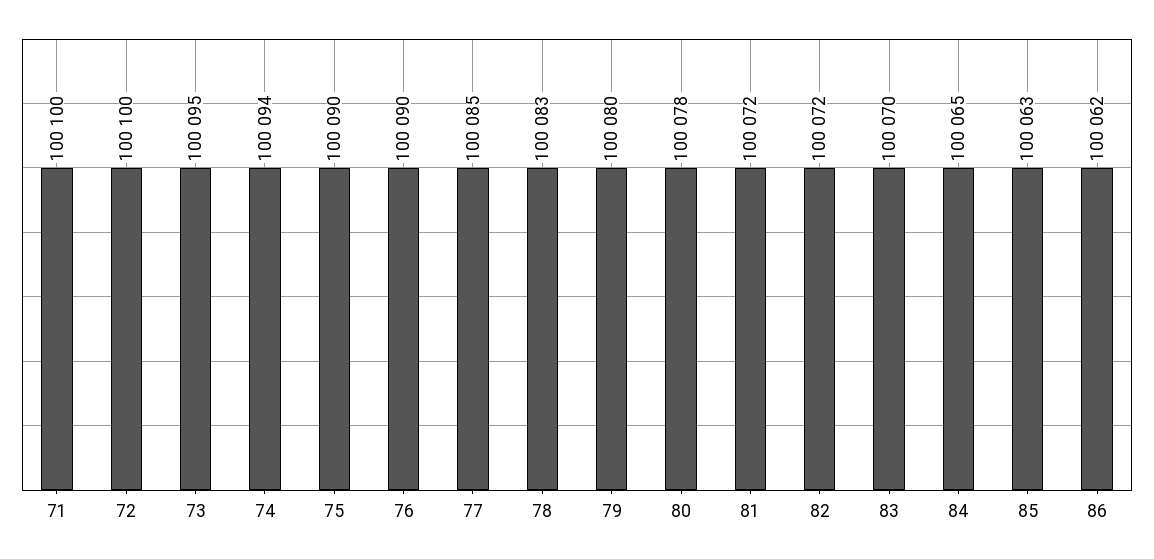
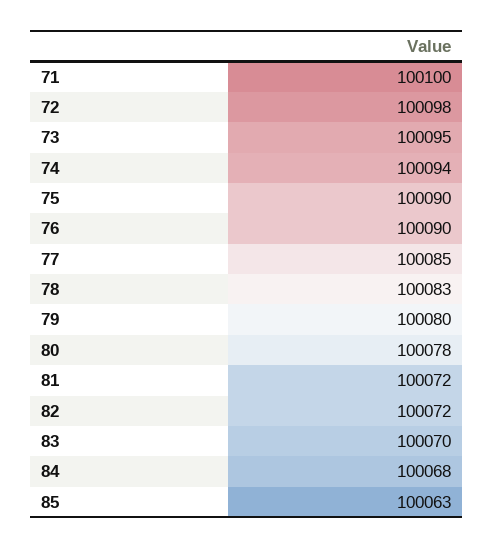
  {
    "71": 100100,
-   "72": 100100,
+   "72": 100098,
    "73": 100095,
    "74": 100094,
    "75": 100090,
    "76": 100090,
    "77": 100085,
    "78": 100083,
    "79": 100080,
    "80": 100078,
    "81": 100072,
    "82": 100072,
    "83": 100070,
-   "84": 100065,
+   "84": 100068,
-   "85": 100063,
+   "85": 100063
-   "86": 100062
  }

